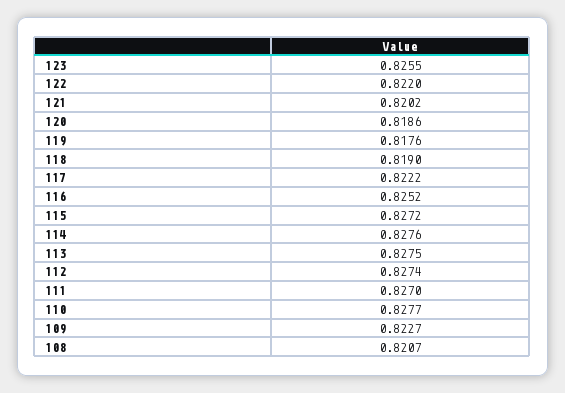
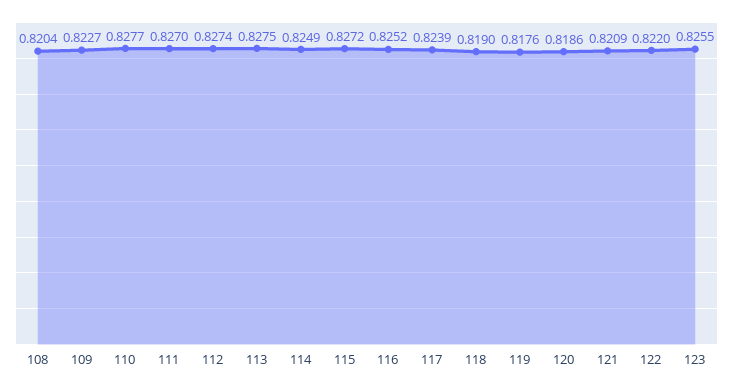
  {
    "123": 0.8255,
    "122": 0.822,
-   "121": 0.8202,
+   "121": 0.8209,
    "120": 0.8186,
    "119": 0.8176,
    "118": 0.819,
-   "117": 0.8222,
+   "117": 0.8239,
    "116": 0.8252,
    "115": 0.8272,
-   "114": 0.8276,
+   "114": 0.8249,
    "113": 0.8275,
    "112": 0.8274,
    "111": 0.827,
    "110": 0.8277,
    "109": 0.8227,
-   "108": 0.8207
+   "108": 0.8204
  }

